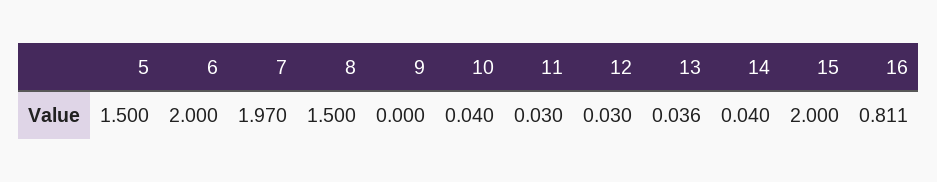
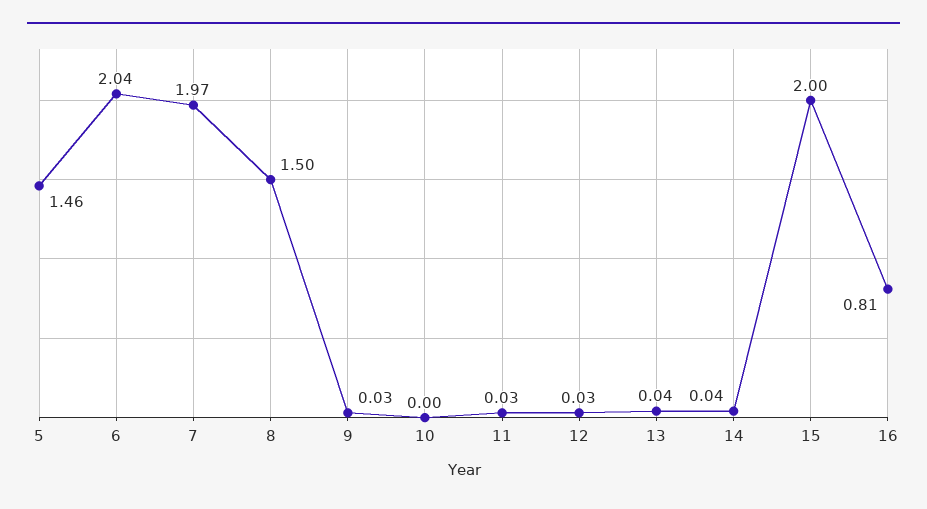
  {
-   "5": 1.5,
+   "5": 1.46,
-   "6": 2,
+   "6": 2.04,
    "7": 1.97,
    "8": 1.5,
-   "9": 0,
+   "9": 0.03,
-   "10": 0.04,
+   "10": 0,
    "11": 0.03,
    "12": 0.03,
    "13": 0.036,
    "14": 0.04,
    "15": 2,
    "16": 0.811
  }

